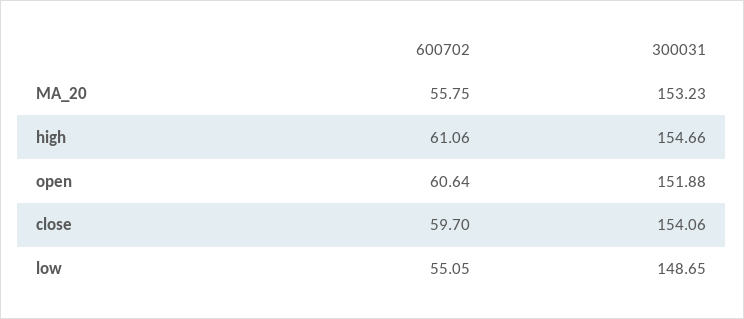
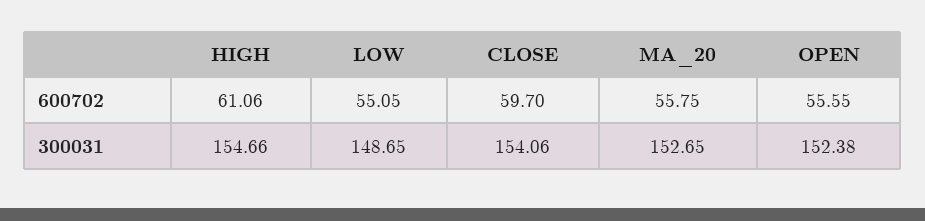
  {
    "600702": {
      "MA_20": 55.75,
      "high": 61.06,
-     "open": 60.64,
+     "open": 55.55,
      "close": 59.7,
      "low": 55.05
    },
    "300031": {
-     "MA_20": 153.23,
+     "MA_20": 152.65,
      "high": 154.66,
-     "open": 151.88,
+     "open": 152.38,
      "close": 154.06,
      "low": 148.65
    }
  }

